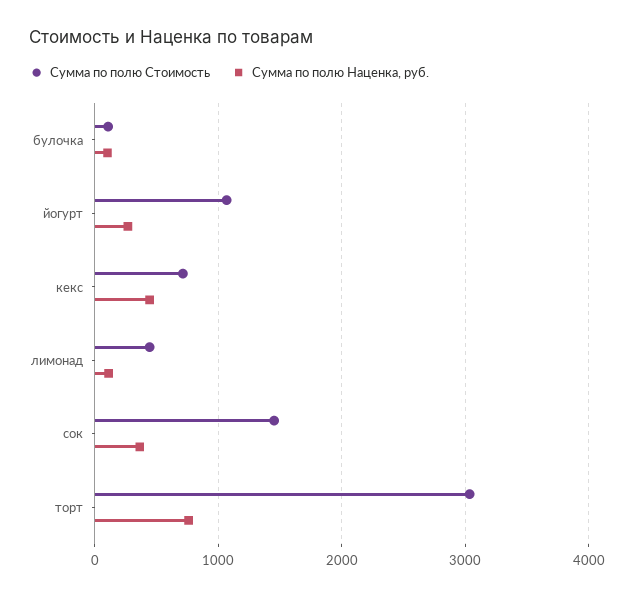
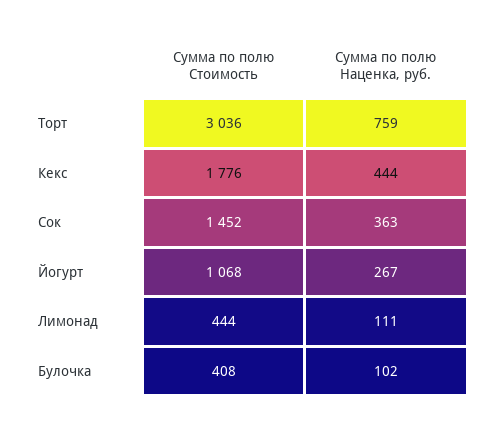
  {
    "Сумма по полю Стоимость": {
-     "булочка": 100,
+     "булочка": 408,
      "йогурт": 1068,
-     "кекс": 700,
+     "кекс": 1776,
      "лимонад": 444,
      "сок": 1452,
      "торт": 3036
    },
    "Сумма по полю Наценка, руб.": {
      "булочка": 102,
      "йогурт": 267,
      "кекс": 444,
      "лимонад": 111,
      "сок": 363,
      "торт": 759
    }
  }

